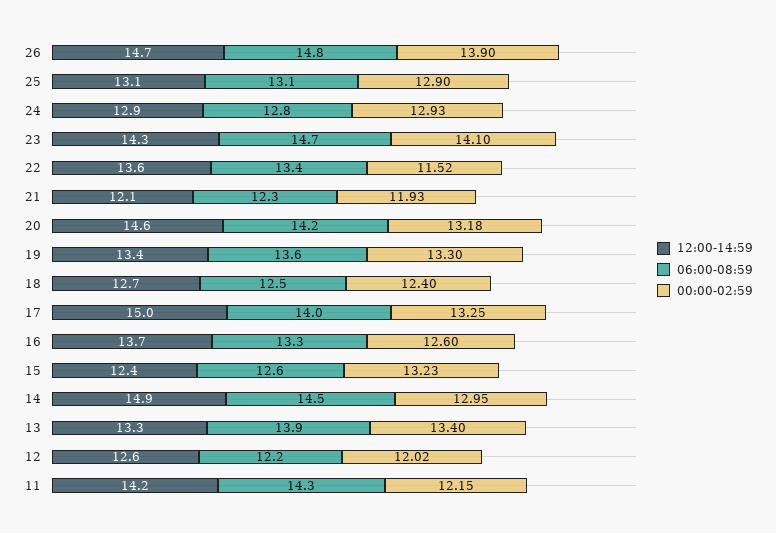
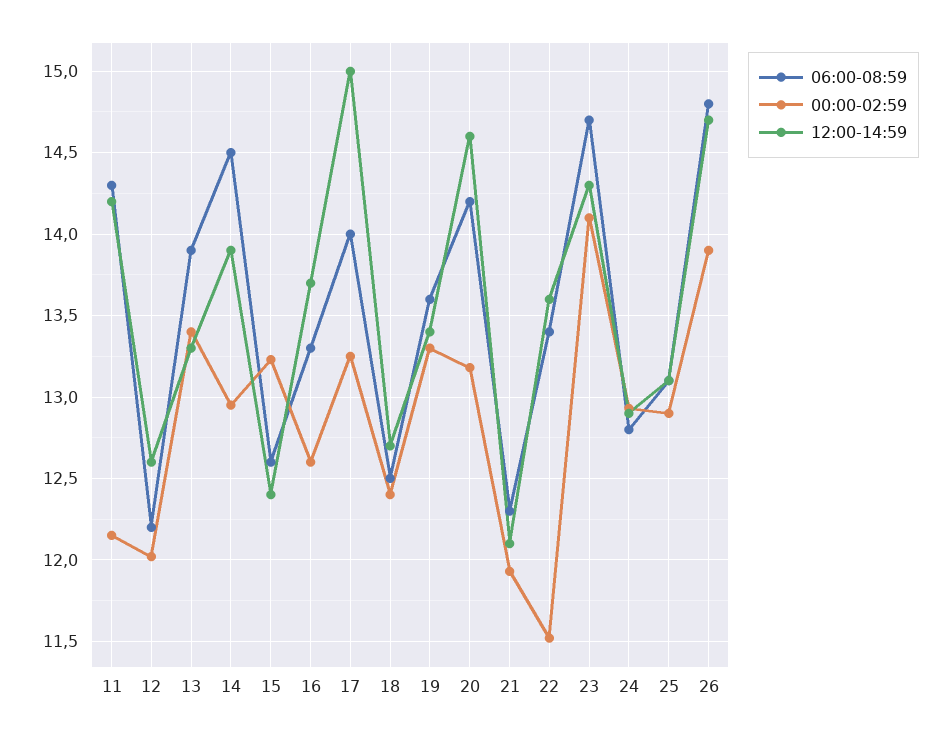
  {
    "12:00-14:59": {
      "26": 14.7,
      "25": 13.1,
      "24": 12.9,
      "23": 14.3,
      "22": 13.6,
      "21": 12.1,
      "20": 14.6,
      "19": 13.4,
      "18": 12.7,
      "17": 15,
      "16": 13.7,
      "15": 12.4,
-     "14": 14.9,
+     "14": 13.9,
      "13": 13.3,
      "12": 12.6,
      "11": 14.2
    },
    "06:00-08:59": {
      "26": 14.8,
      "25": 13.1,
      "24": 12.8,
      "23": 14.7,
      "22": 13.4,
      "21": 12.3,
      "20": 14.2,
      "19": 13.6,
      "18": 12.5,
      "17": 14,
      "16": 13.3,
      "15": 12.6,
      "14": 14.5,
      "13": 13.9,
      "12": 12.2,
      "11": 14.3
    },
    "00:00-02:59": {
      "26": 13.9,
      "25": 12.9,
      "24": 12.93,
      "23": 14.1,
      "22": 11.52,
      "21": 11.93,
      "20": 13.18,
      "19": 13.3,
      "18": 12.4,
      "17": 13.25,
      "16": 12.6,
      "15": 13.23,
      "14": 12.95,
      "13": 13.4,
      "12": 12.02,
      "11": 12.15
    }
  }

